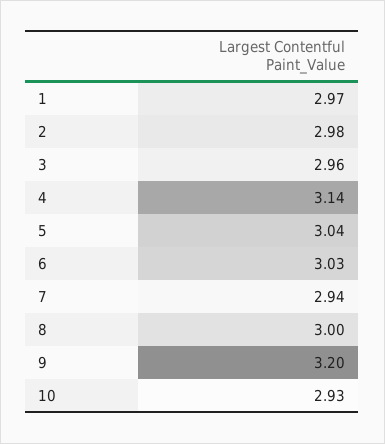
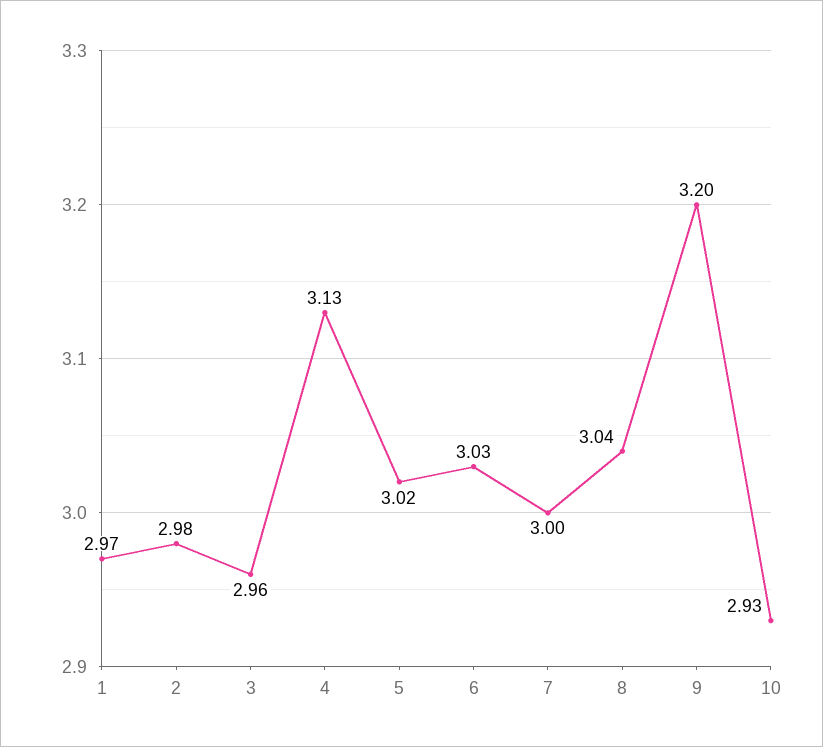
  {
    "1": 2.97,
    "2": 2.98,
    "3": 2.96,
-   "4": 3.14,
+   "4": 3.13,
-   "5": 3.04,
+   "5": 3.02,
    "6": 3.03,
-   "7": 2.94,
+   "7": 3,
-   "8": 3,
+   "8": 3.04,
    "9": 3.2,
    "10": 2.93
  }

